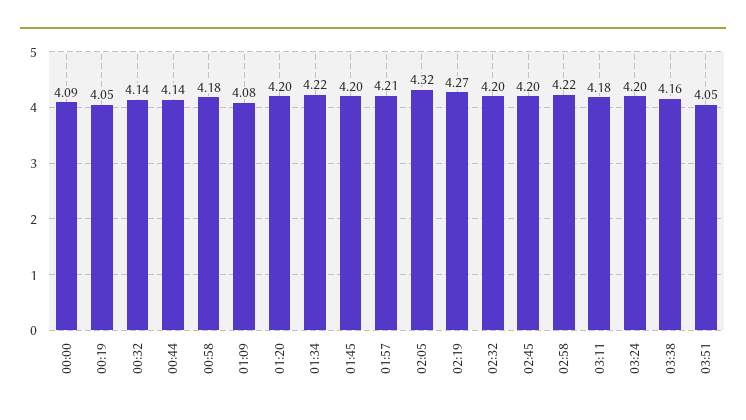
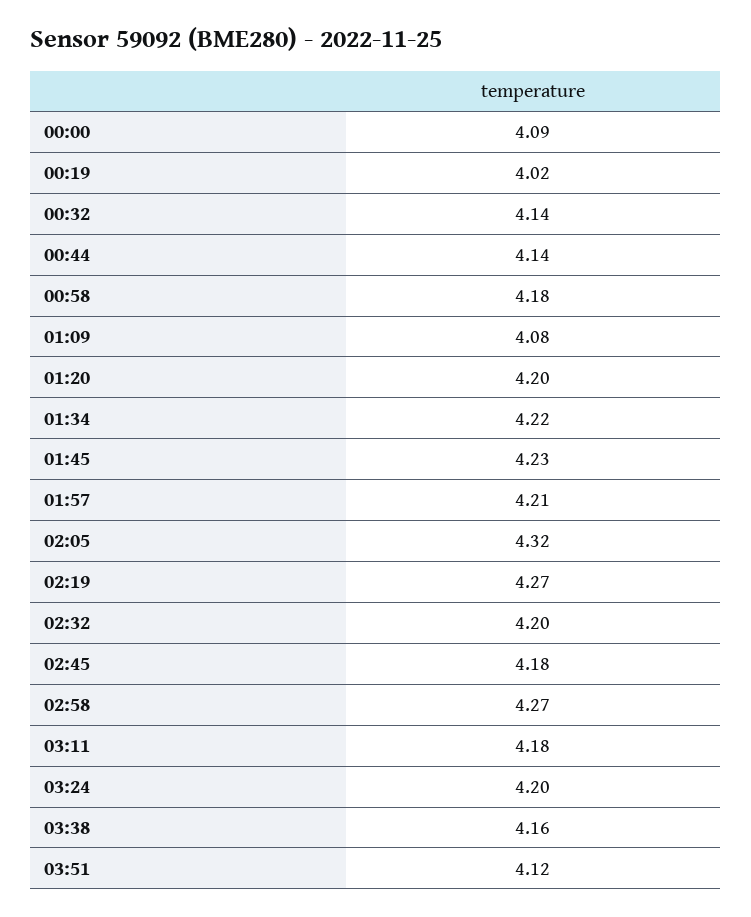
  {
    "00:00": 4.09,
-   "00:19": 4.05,
+   "00:19": 4.02,
    "00:32": 4.14,
    "00:44": 4.14,
    "00:58": 4.18,
    "01:09": 4.08,
    "01:20": 4.2,
    "01:34": 4.22,
-   "01:45": 4.2,
+   "01:45": 4.23,
    "01:57": 4.21,
    "02:05": 4.32,
    "02:19": 4.27,
    "02:32": 4.2,
-   "02:45": 4.2,
+   "02:45": 4.18,
-   "02:58": 4.22,
+   "02:58": 4.27,
    "03:11": 4.18,
    "03:24": 4.2,
    "03:38": 4.16,
-   "03:51": 4.05
+   "03:51": 4.12
  }

